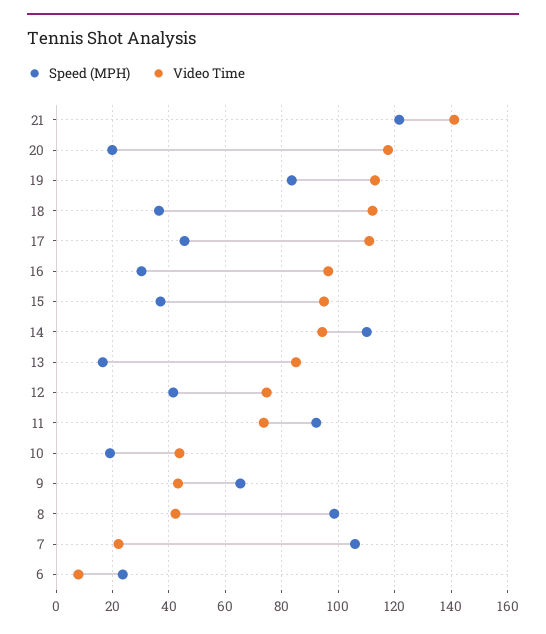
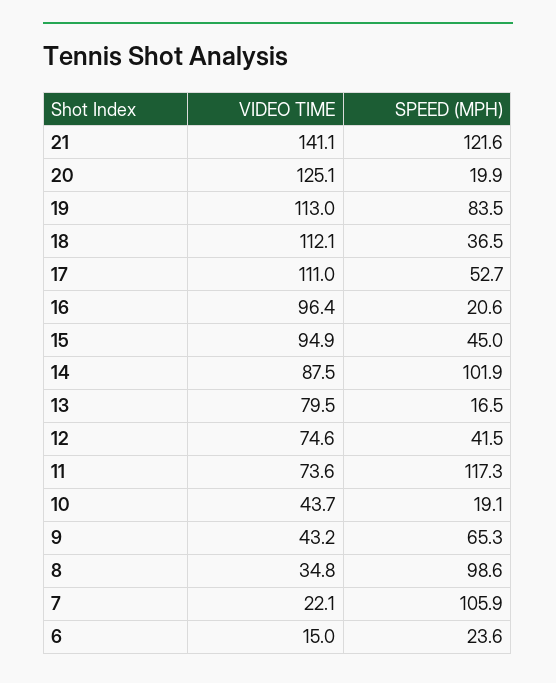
  {
    "Speed (MPH)": {
      "21": 121.6,
      "20": 19.9,
      "19": 83.5,
      "18": 36.5,
-     "17": 45,
+     "17": 52.7,
-     "16": 30,
+     "16": 20.6,
-     "15": 37.5,
+     "15": 45,
-     "14": 110,
+     "14": 101.9,
      "13": 16.5,
      "12": 41.5,
-     "11": 92.5,
+     "11": 117.3,
      "10": 19.1,
      "9": 65.3,
      "8": 98.6,
      "7": 105.9,
      "6": 23.6
    },
    "Video Time": {
      "21": 141.1,
-     "20": 117.5,
+     "20": 125.1,
      "19": 113,
      "18": 112.1,
      "17": 111,
      "16": 96.4,
      "15": 94.9,
-     "14": 95,
+     "14": 87.5,
-     "13": 85,
+     "13": 79.5,
      "12": 74.6,
      "11": 73.6,
      "10": 43.7,
      "9": 43.2,
-     "8": 42.5,
+     "8": 34.8,
      "7": 22.1,
-     "6": 7.5
+     "6": 15
    }
  }

